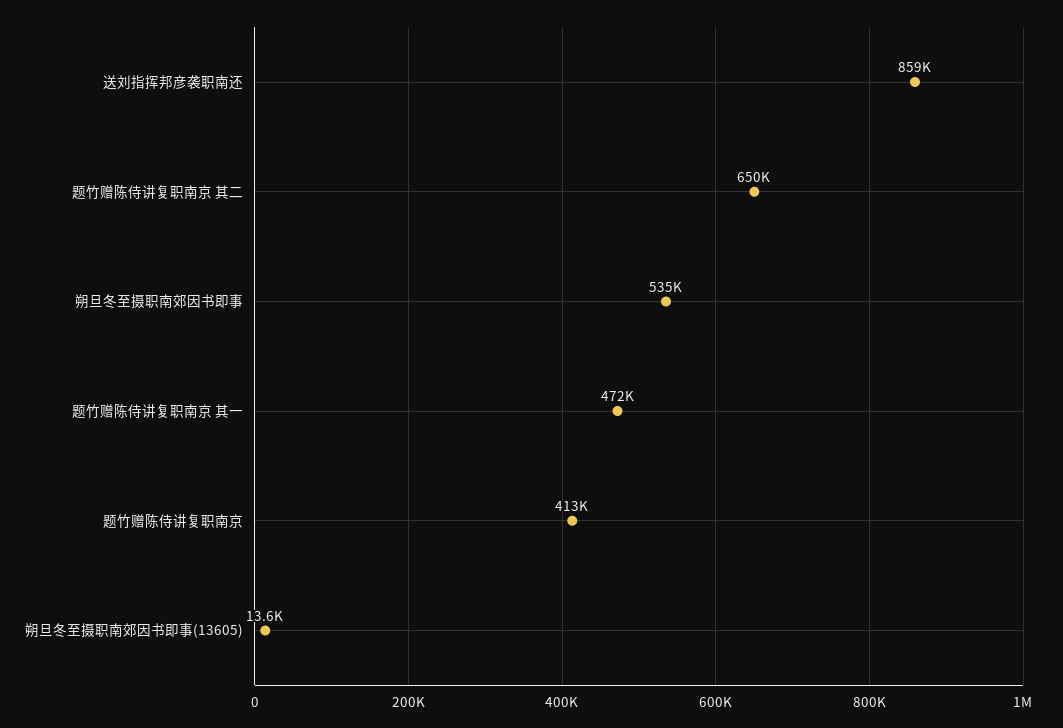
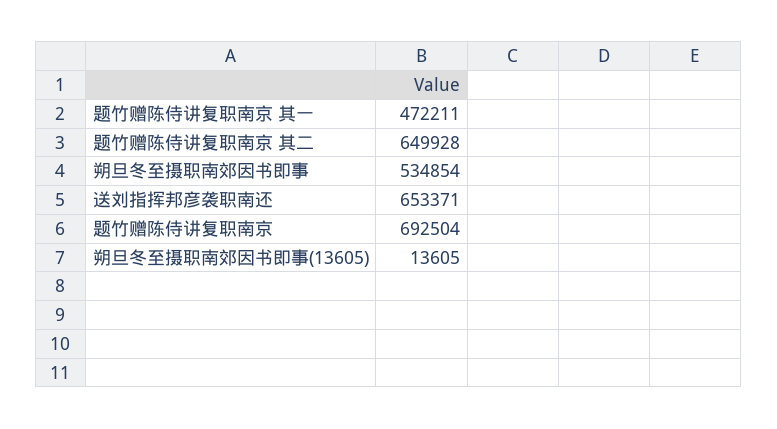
  {
-   "送刘指挥邦彦袭职南还": 859000,
+   "送刘指挥邦彦袭职南还": 653371,
    "题竹赠陈侍讲复职南京 其二": 649928,
    "朔旦冬至摄职南郊因书即事": 534854,
    "题竹赠陈侍讲复职南京 其一": 472211,
-   "题竹赠陈侍讲复职南京": 413000,
+   "题竹赠陈侍讲复职南京": 692504,
    "朔旦冬至摄职南郊因书即事(13605)": 13605
  }

